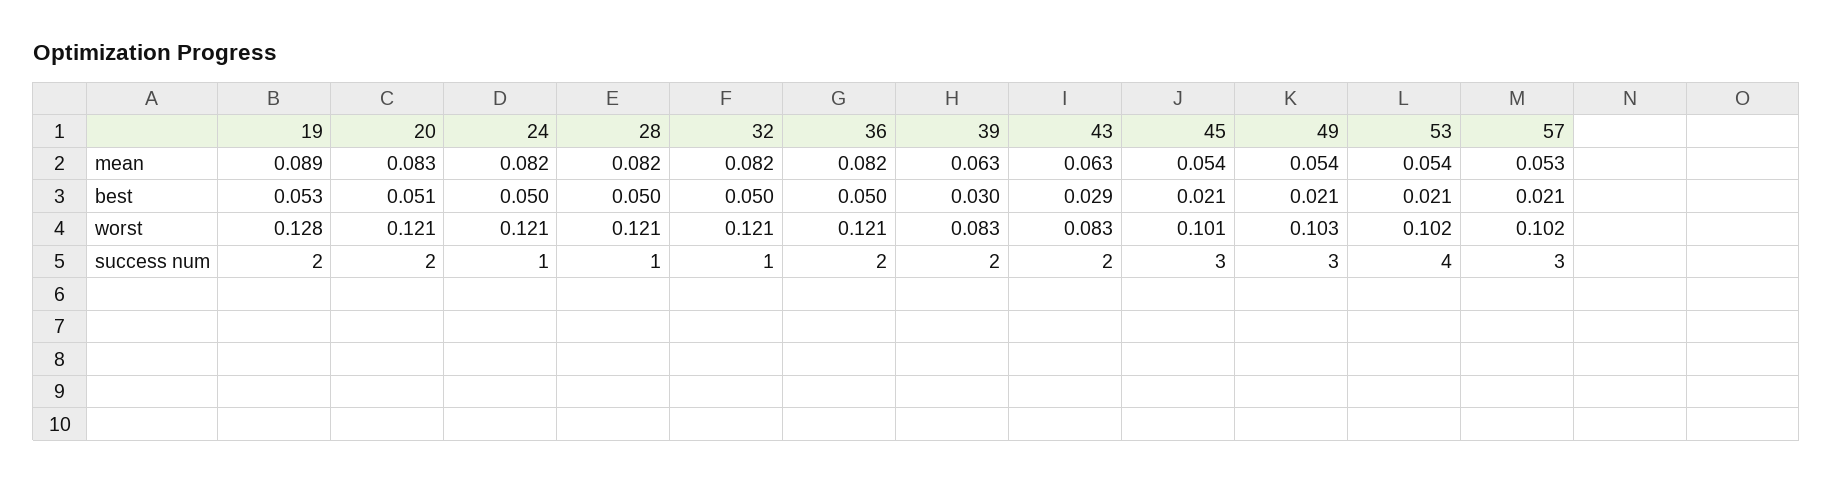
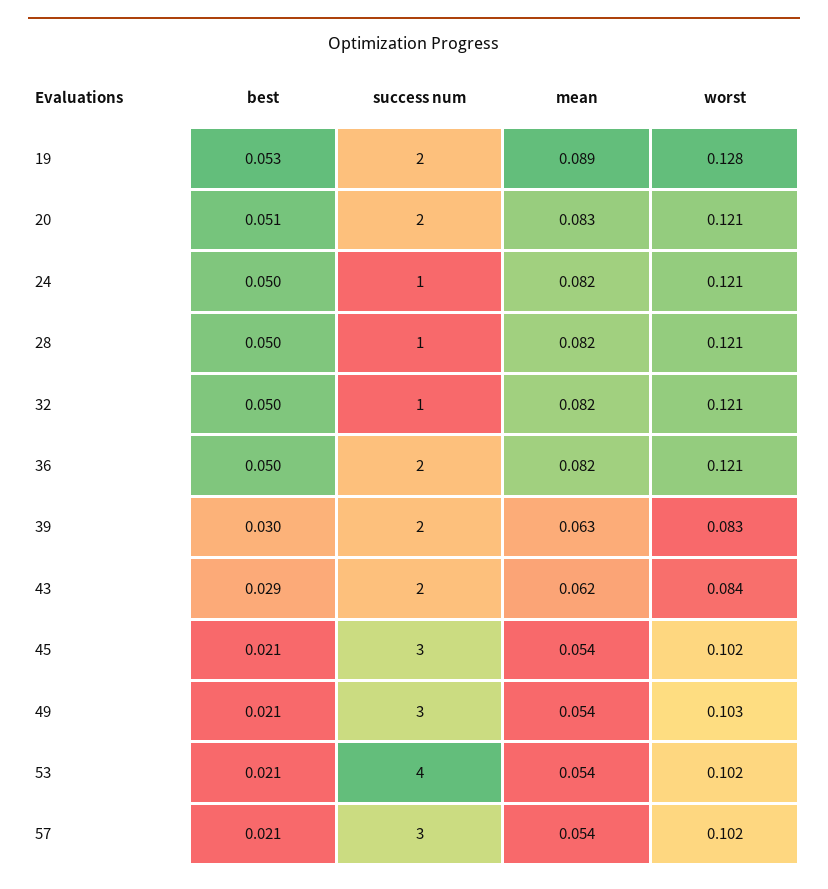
  {
    "19": {
      "mean": 0.089,
      "best": 0.053,
      "worst": 0.128,
      "success num": 2
    },
    "20": {
      "mean": 0.083,
      "best": 0.051,
      "worst": 0.121,
      "success num": 2
    },
    "24": {
      "mean": 0.082,
      "best": 0.05,
      "worst": 0.121,
      "success num": 1
    },
    "28": {
      "mean": 0.082,
      "best": 0.05,
      "worst": 0.121,
      "success num": 1
    },
    "32": {
      "mean": 0.082,
      "best": 0.05,
      "worst": 0.121,
      "success num": 1
    },
    "36": {
      "mean": 0.082,
      "best": 0.05,
      "worst": 0.121,
      "success num": 2
    },
    "39": {
      "mean": 0.063,
      "best": 0.03,
      "worst": 0.083,
      "success num": 2
    },
    "43": {
-     "mean": 0.063,
+     "mean": 0.062,
      "best": 0.029,
-     "worst": 0.083,
+     "worst": 0.084,
      "success num": 2
    },
    "45": {
      "mean": 0.054,
      "best": 0.021,
-     "worst": 0.101,
+     "worst": 0.102,
      "success num": 3
    },
    "49": {
      "mean": 0.054,
      "best": 0.021,
      "worst": 0.103,
      "success num": 3
    },
    "53": {
      "mean": 0.054,
      "best": 0.021,
      "worst": 0.102,
      "success num": 4
    },
    "57": {
-     "mean": 0.053,
+     "mean": 0.054,
      "best": 0.021,
      "worst": 0.102,
      "success num": 3
    }
  }

